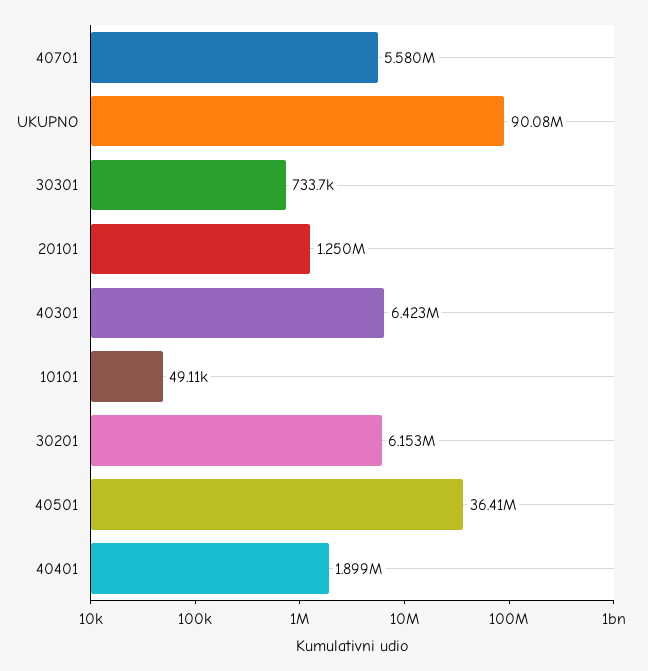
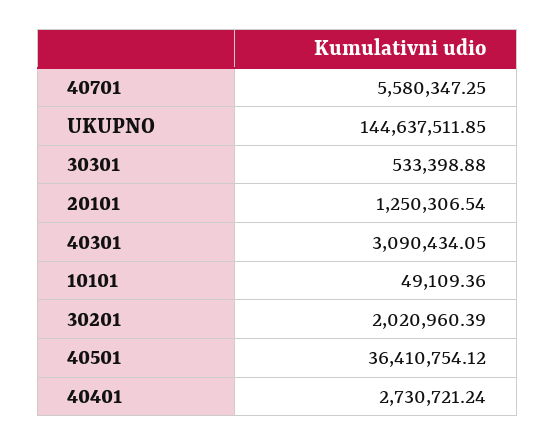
  {
    "40701": 5580347.25,
-   "UKUPNO": 90080000,
+   "UKUPNO": 144637511.85,
-   "30301": 733700,
+   "30301": 533398.88,
    "20101": 1250306.54,
-   "40301": 6423000,
+   "40301": 3090434.05,
    "10101": 49109.36,
-   "30201": 6153000,
+   "30201": 2020960.39,
    "40501": 36410754.12,
-   "40401": 1899000
+   "40401": 2730721.24
  }

